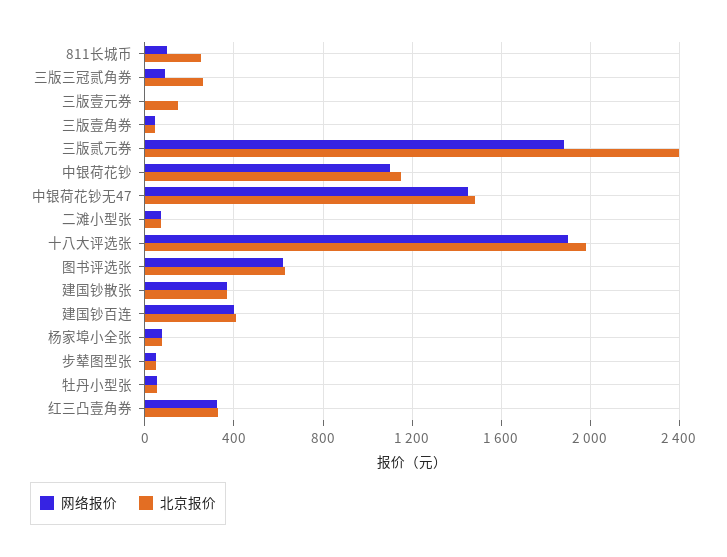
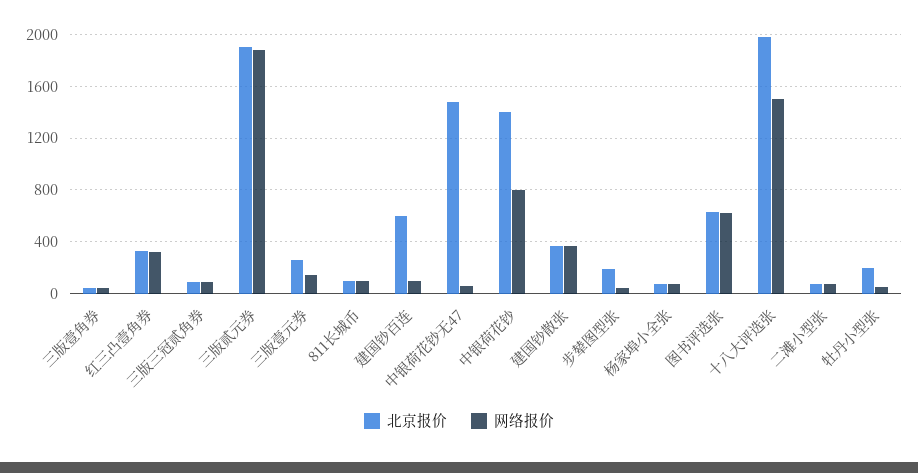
  {
    "网络报价": {
      "811长城币": 100,
      "三版三冠贰角券": 100,
-     "三版壹元券": 0,
+     "三版壹元券": 150,
      "三版壹角券": 50,
      "三版贰元券": 1900,
-     "中银荷花钞": 1100,
+     "中银荷花钞": 800,
-     "中银荷花钞无47": 1450,
+     "中银荷花钞无47": 50,
      "二滩小型张": 50,
-     "十八大评选张": 1900,
+     "十八大评选张": 1500,
      "图书评选张": 600,
      "建国钞散张": 350,
-     "建国钞百连": 400,
+     "建国钞百连": 100,
      "杨家埠小全张": 100,
      "步辇图型张": 50,
      "牡丹小型张": 50,
      "红三凸壹角券": 350
    },
    "北京报价": {
-     "811长城币": 250,
+     "811长城币": 100,
-     "三版三冠贰角券": 250,
+     "三版三冠贰角券": 100,
-     "三版壹元券": 150,
+     "三版壹元券": 250,
      "三版壹角券": 50,
-     "三版贰元券": 2400,
+     "三版贰元券": 1900,
-     "中银荷花钞": 1150,
+     "中银荷花钞": 1400,
      "中银荷花钞无47": 1500,
      "二滩小型张": 50,
      "十八大评选张": 2000,
      "图书评选张": 650,
      "建国钞散张": 350,
-     "建国钞百连": 400,
+     "建国钞百连": 600,
      "杨家埠小全张": 100,
-     "步辇图型张": 50,
+     "步辇图型张": 200,
-     "牡丹小型张": 50,
+     "牡丹小型张": 200,
      "红三凸壹角券": 350
    }
  }

